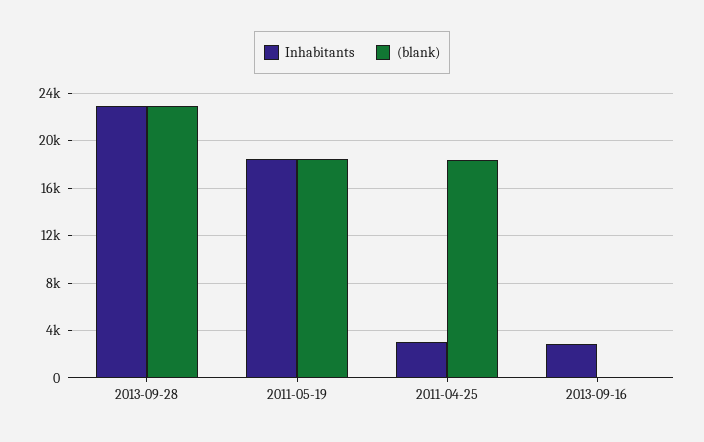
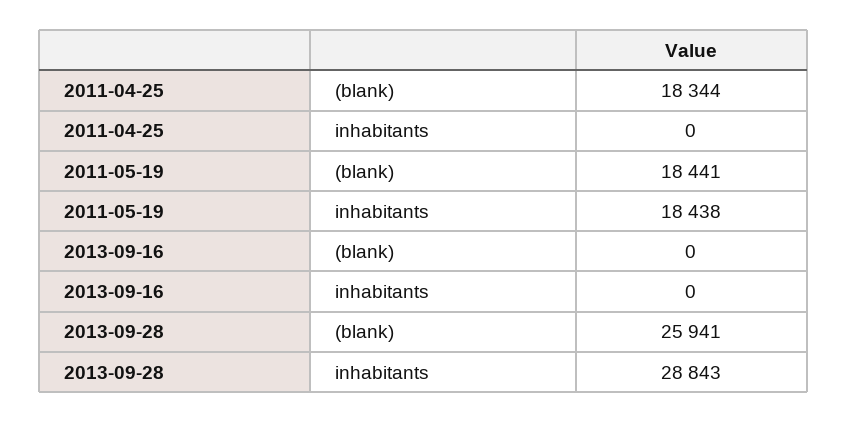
  {
    "Inhabitants": {
-     "2013-09-28": 23000,
+     "2013-09-28": 28843,
      "2011-05-19": 18438,
-     "2011-04-25": 3000,
+     "2011-04-25": 0,
-     "2013-09-16": 3000
+     "2013-09-16": 0
    },
    "(blank)": {
-     "2013-09-28": 23000,
+     "2013-09-28": 25941,
      "2011-05-19": 18441,
      "2011-04-25": 18344,
      "2013-09-16": 0
    }
  }

